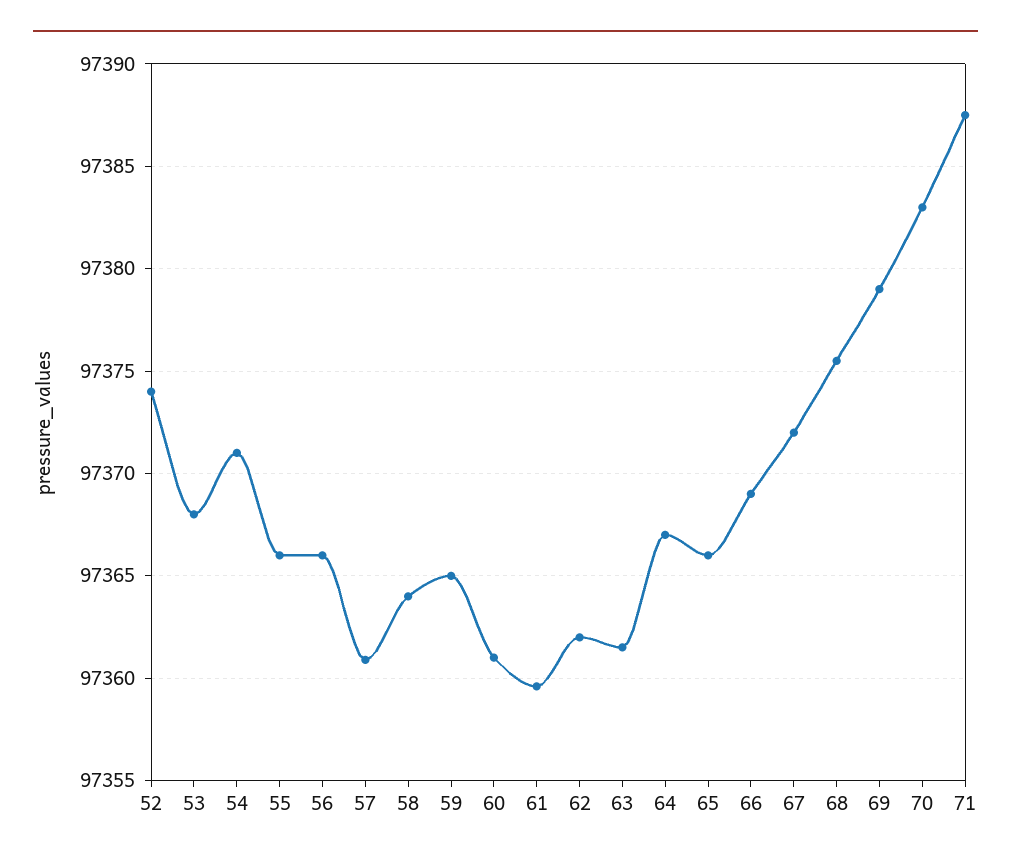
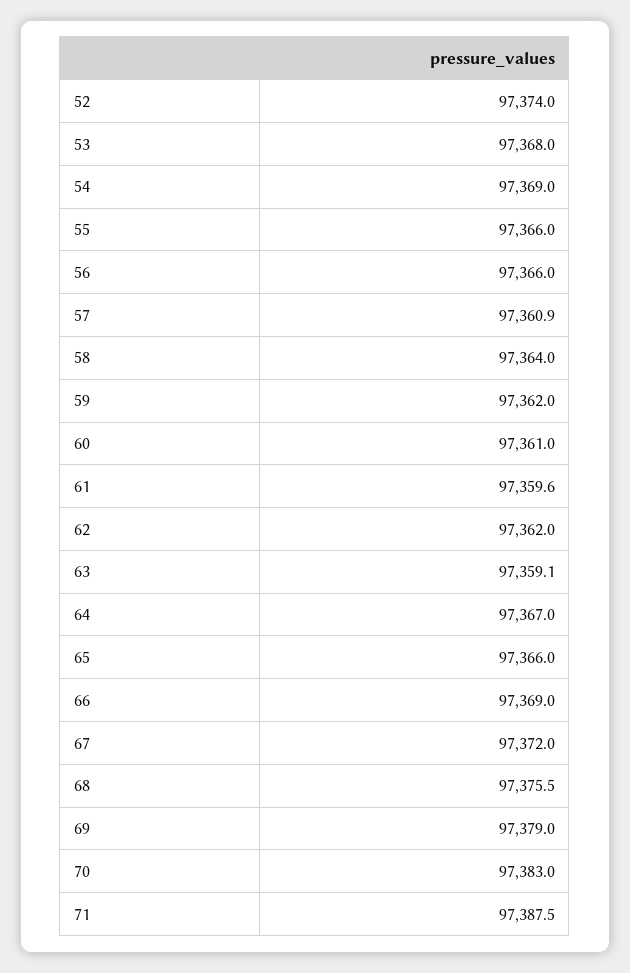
  {
    "52": 97374,
    "53": 97368,
-   "54": 97371,
+   "54": 97369,
    "55": 97366,
    "56": 97366,
    "57": 97360.9,
    "58": 97364,
-   "59": 97365,
+   "59": 97362,
    "60": 97361,
    "61": 97359.6,
    "62": 97362,
-   "63": 97361.5,
+   "63": 97359.1,
    "64": 97367,
    "65": 97366,
    "66": 97369,
    "67": 97372,
    "68": 97375.5,
    "69": 97379,
    "70": 97383,
    "71": 97387.5
  }

